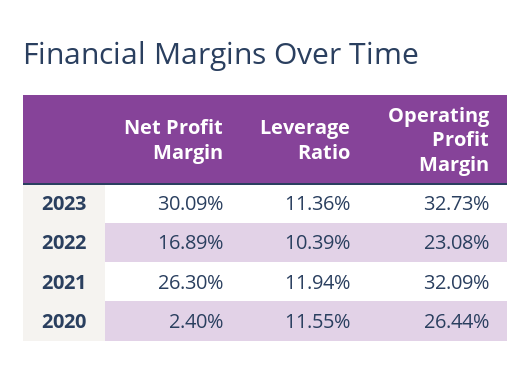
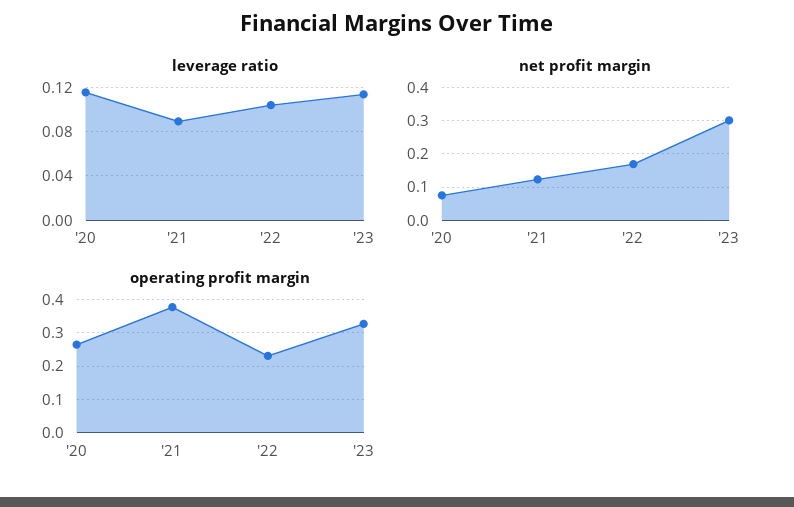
  {
    "Net Profit Margin": {
      "2023": 0.3009,
      "2022": 0.1689,
-     "2021": 0.263,
+     "2021": 0.12,
-     "2020": 0.024
+     "2020": 0.08
    },
    "Leverage Ratio": {
      "2023": 0.1136,
      "2022": 0.1039,
-     "2021": 0.1194,
+     "2021": 0.09,
      "2020": 0.1155
    },
    "Operating Profit Margin": {
      "2023": 0.3273,
      "2022": 0.2308,
-     "2021": 0.3209,
+     "2021": 0.38,
      "2020": 0.2644
    }
  }

